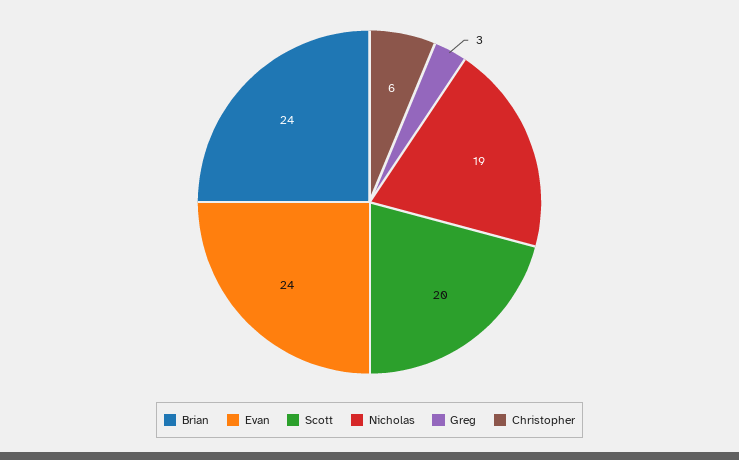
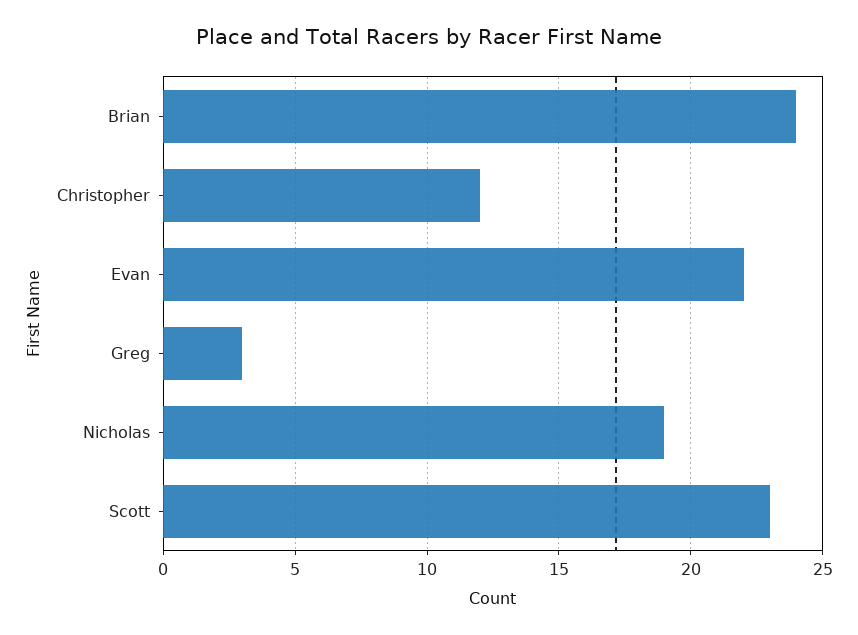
  {
    "Brian": 24,
-   "Evan": 24,
+   "Evan": 22,
-   "Scott": 20,
+   "Scott": 23,
    "Nicholas": 19,
    "Greg": 3,
-   "Christopher": 6
+   "Christopher": 12
  }

